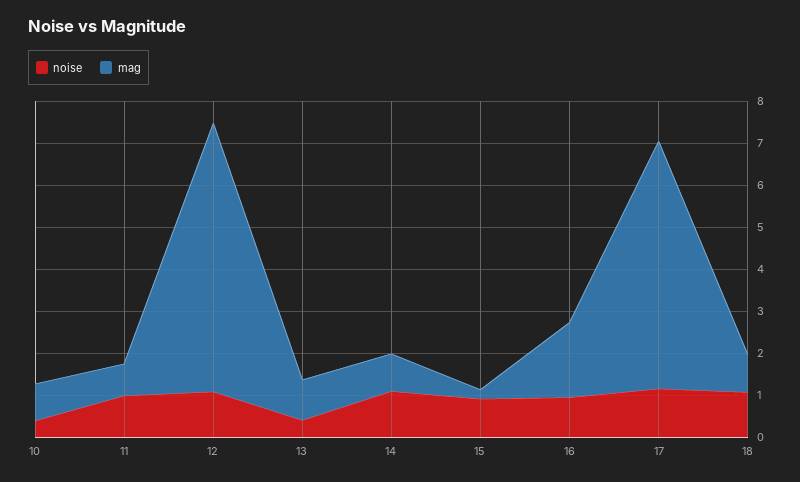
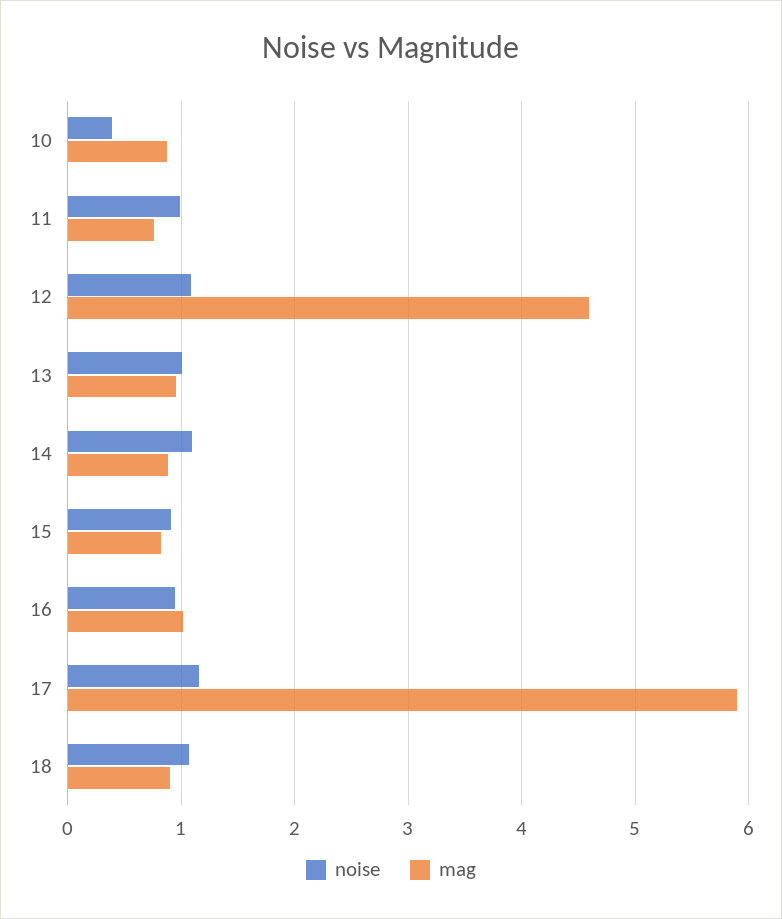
  {
    "noise": {
      "10": 0.4,
      "11": 1,
      "12": 1.1,
-     "13": 0.4,
+     "13": 1,
      "14": 1.1,
      "15": 0.9,
      "16": 0.9,
      "17": 1.2,
      "18": 1.1
    },
    "mag": {
      "10": 0.9,
      "11": 0.8,
-     "12": 6.4,
+     "12": 4.6,
      "13": 1,
      "14": 0.9,
-     "15": 0.2,
+     "15": 0.8,
-     "16": 1.8,
+     "16": 1,
      "17": 5.9,
      "18": 0.9
    }
  }

